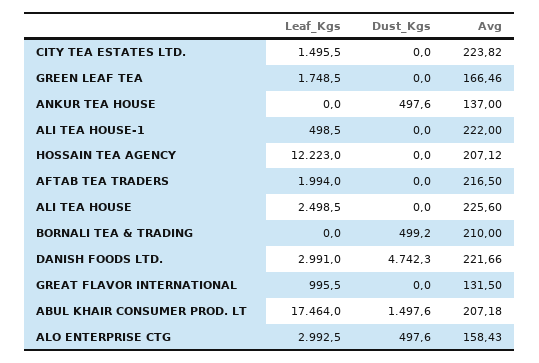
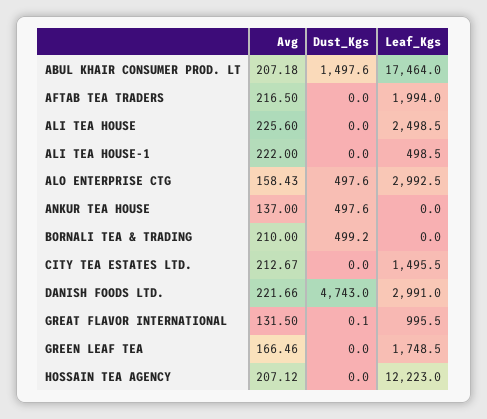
  {
    "Leaf_Kgs": {
      "CITY TEA ESTATES LTD.": 1495.5,
      "GREEN LEAF TEA": 1748.5,
      "ANKUR TEA HOUSE": 0,
      "ALI TEA HOUSE-1": 498.5,
      "HOSSAIN TEA AGENCY": 12223,
      "AFTAB TEA TRADERS": 1994,
      "ALI TEA HOUSE": 2498.5,
      "BORNALI TEA & TRADING": 0,
      "DANISH FOODS LTD.": 2991,
      "GREAT FLAVOR INTERNATIONAL": 995.5,
      "ABUL KHAIR CONSUMER PROD. LT": 17464,
      "ALO ENTERPRISE CTG": 2992.5
    },
    "Dust_Kgs": {
      "CITY TEA ESTATES LTD.": 0,
      "GREEN LEAF TEA": 0,
      "ANKUR TEA HOUSE": 497.6,
      "ALI TEA HOUSE-1": 0,
      "HOSSAIN TEA AGENCY": 0,
      "AFTAB TEA TRADERS": 0,
      "ALI TEA HOUSE": 0,
      "BORNALI TEA & TRADING": 499.2,
-     "DANISH FOODS LTD.": 4742.3,
+     "DANISH FOODS LTD.": 4743,
-     "GREAT FLAVOR INTERNATIONAL": 0,
+     "GREAT FLAVOR INTERNATIONAL": 0.1,
      "ABUL KHAIR CONSUMER PROD. LT": 1497.6,
      "ALO ENTERPRISE CTG": 497.6
    },
    "Avg": {
-     "CITY TEA ESTATES LTD.": 223.82,
+     "CITY TEA ESTATES LTD.": 212.67,
      "GREEN LEAF TEA": 166.46,
      "ANKUR TEA HOUSE": 137,
      "ALI TEA HOUSE-1": 222,
      "HOSSAIN TEA AGENCY": 207.12,
      "AFTAB TEA TRADERS": 216.5,
      "ALI TEA HOUSE": 225.6,
      "BORNALI TEA & TRADING": 210,
      "DANISH FOODS LTD.": 221.66,
      "GREAT FLAVOR INTERNATIONAL": 131.5,
      "ABUL KHAIR CONSUMER PROD. LT": 207.18,
      "ALO ENTERPRISE CTG": 158.43
    }
  }

